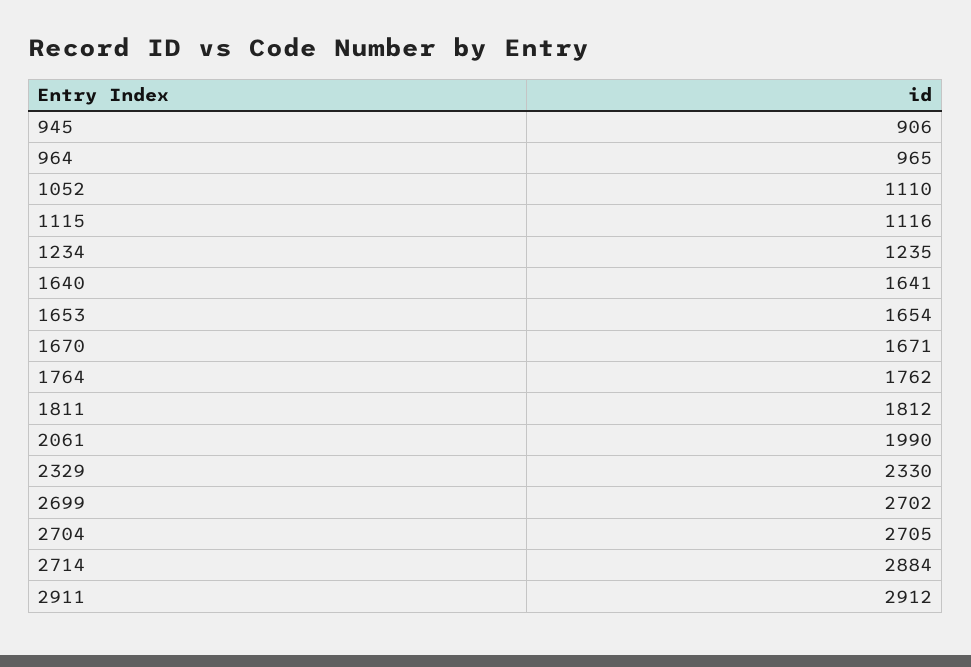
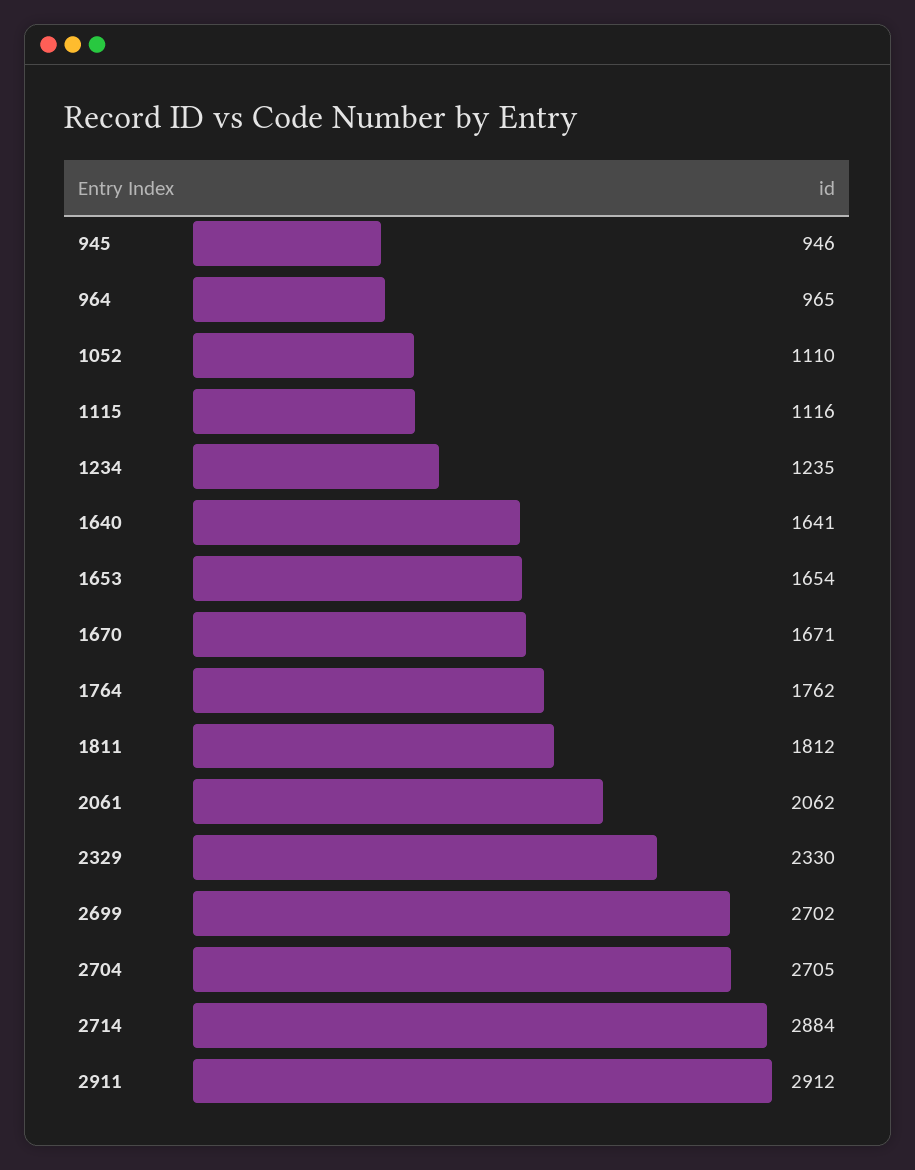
  {
-   "945": 906,
+   "945": 946,
    "964": 965,
    "1052": 1110,
    "1115": 1116,
    "1234": 1235,
    "1640": 1641,
    "1653": 1654,
    "1670": 1671,
    "1764": 1762,
    "1811": 1812,
-   "2061": 1990,
+   "2061": 2062,
    "2329": 2330,
    "2699": 2702,
    "2704": 2705,
    "2714": 2884,
    "2911": 2912
  }

